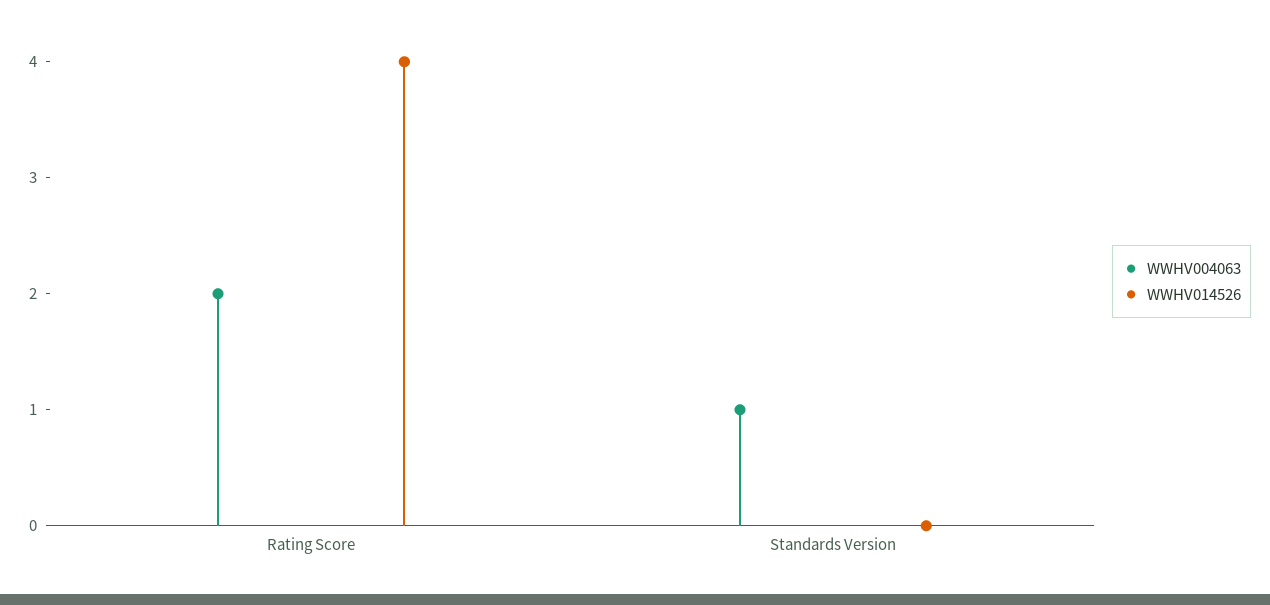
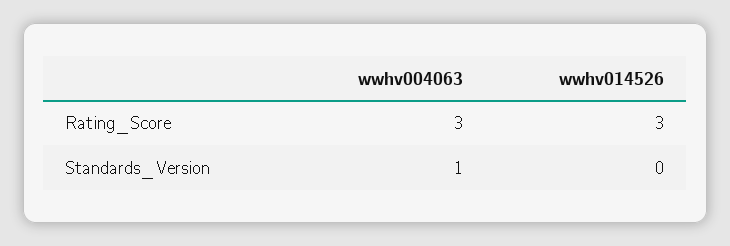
  {
    "WWHV004063": {
-     "Rating Score": 2,
+     "Rating Score": 3,
      "Standards Version": 1
    },
    "WWHV014526": {
-     "Rating Score": 4,
+     "Rating Score": 3,
      "Standards Version": 0
    }
  }

